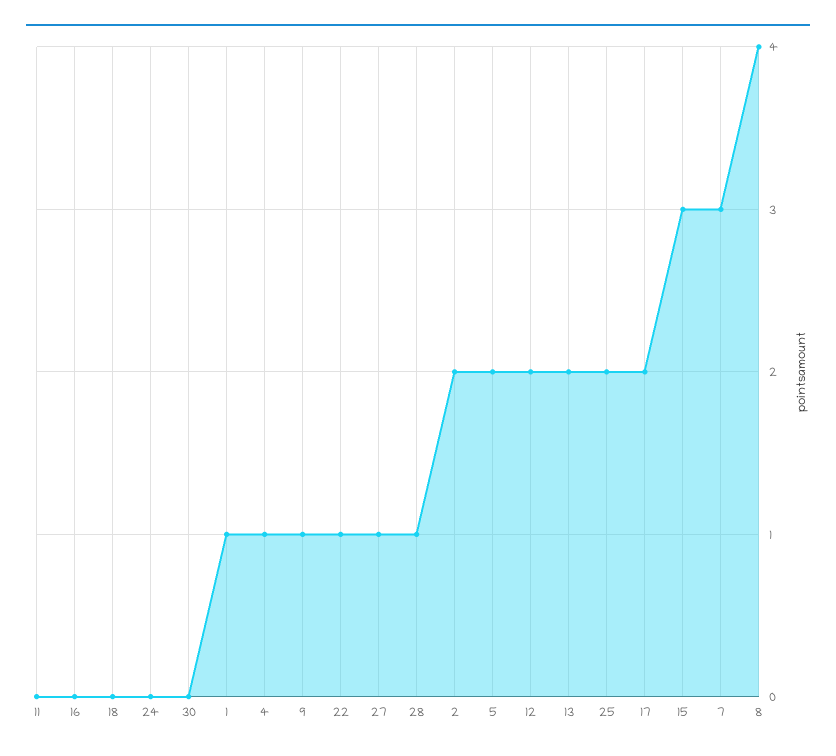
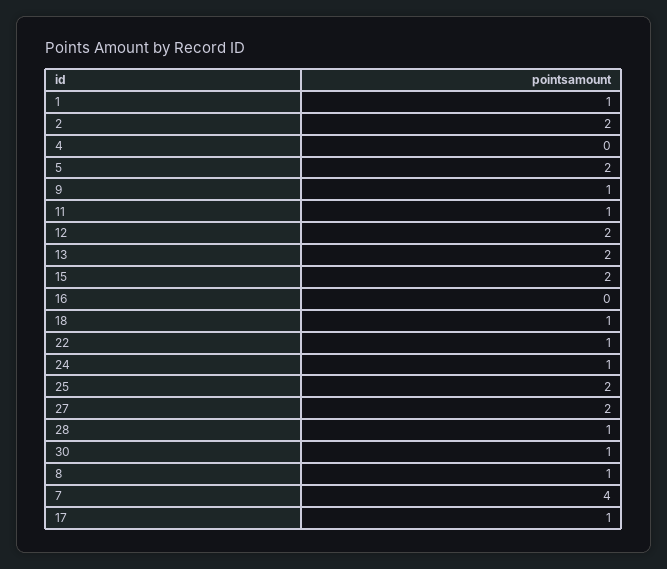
  {
-   "11": 0,
+   "11": 1,
    "16": 0,
-   "18": 0,
+   "18": 1,
-   "24": 0,
+   "24": 1,
-   "30": 0,
+   "30": 1,
    "1": 1,
-   "4": 1,
+   "4": 0,
    "9": 1,
    "22": 1,
-   "27": 1,
+   "27": 2,
    "28": 1,
    "2": 2,
    "5": 2,
    "12": 2,
    "13": 2,
    "25": 2,
-   "17": 2,
+   "17": 1,
-   "15": 3,
+   "15": 2,
-   "7": 3,
+   "7": 4,
-   "8": 4
+   "8": 1
  }

